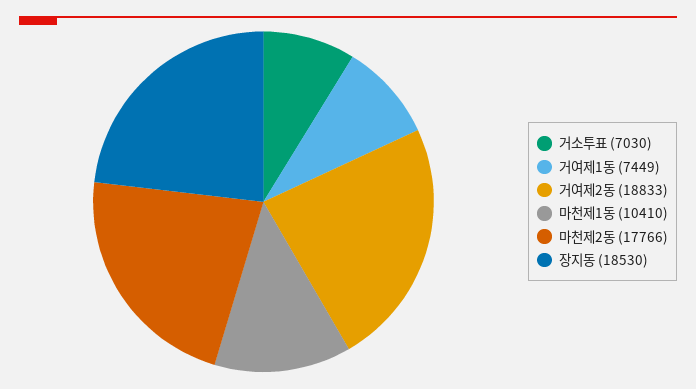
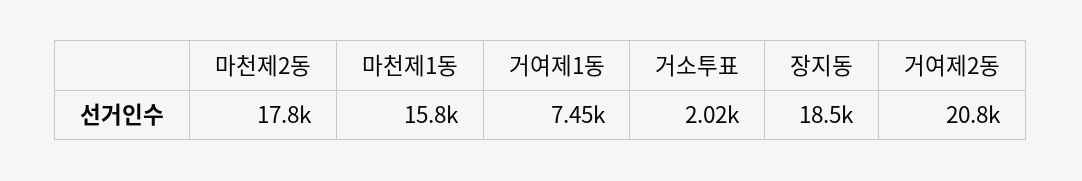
  {
-   "거소투표": 7030,
+   "거소투표": 2020,
    "거여제1동": 7449,
-   "거여제2동": 18833,
+   "거여제2동": 20800,
-   "마천제1동": 10410,
+   "마천제1동": 15800,
    "마천제2동": 17766,
    "장지동": 18530
  }

